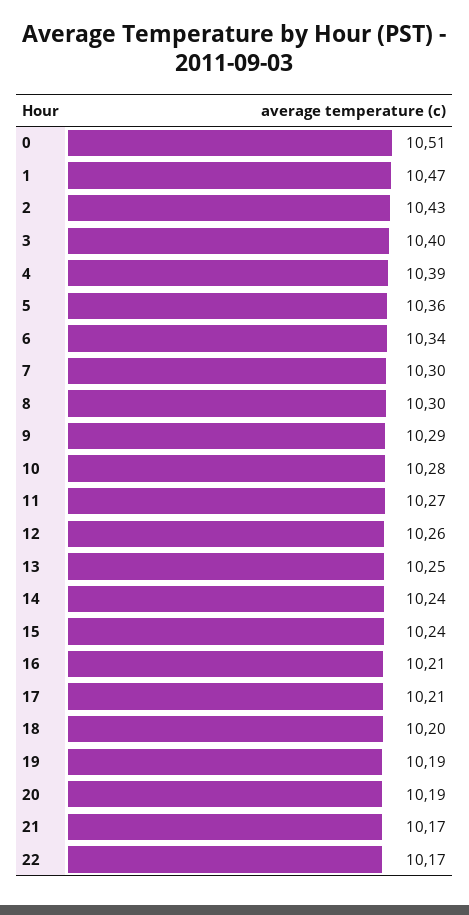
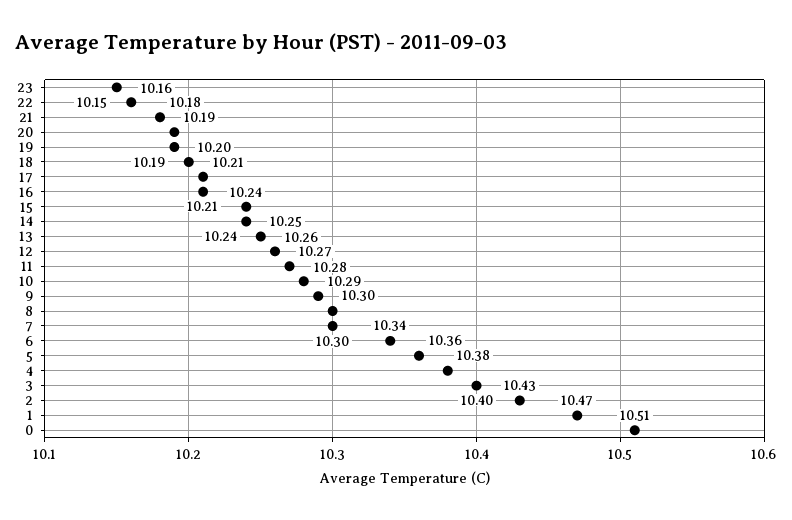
  {
    "0": 10.51,
    "1": 10.47,
    "2": 10.43,
    "3": 10.4,
-   "4": 10.39,
+   "4": 10.38,
    "5": 10.36,
    "6": 10.34,
    "7": 10.3,
    "8": 10.3,
    "9": 10.29,
    "10": 10.28,
    "11": 10.27,
    "12": 10.26,
    "13": 10.25,
    "14": 10.24,
    "15": 10.24,
    "16": 10.21,
    "17": 10.21,
    "18": 10.2,
    "19": 10.19,
    "20": 10.19,
-   "21": 10.17,
+   "21": 10.18,
-   "22": 10.17
+   "22": 10.16,
+   "23": 10.15
  }

